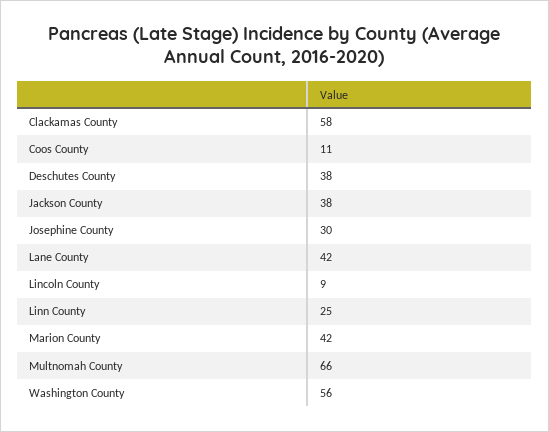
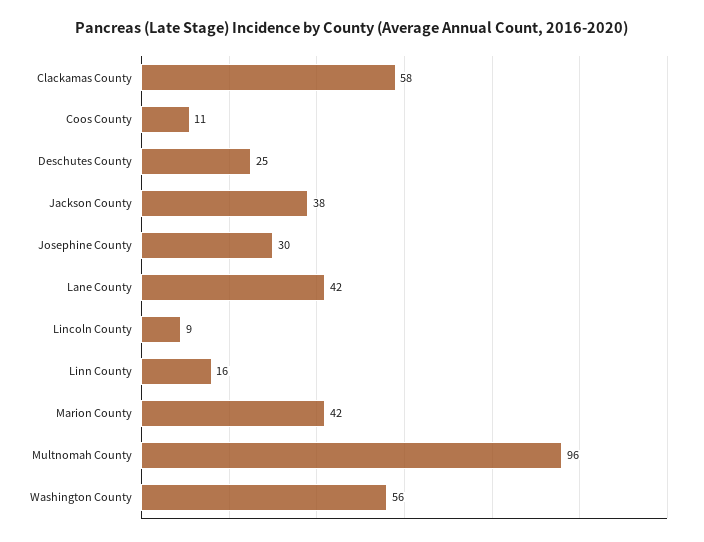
  {
    "Clackamas County": 58,
    "Coos County": 11,
-   "Deschutes County": 38,
+   "Deschutes County": 25,
    "Jackson County": 38,
    "Josephine County": 30,
    "Lane County": 42,
    "Lincoln County": 9,
-   "Linn County": 25,
+   "Linn County": 16,
    "Marion County": 42,
-   "Multnomah County": 66,
+   "Multnomah County": 96,
    "Washington County": 56
  }

